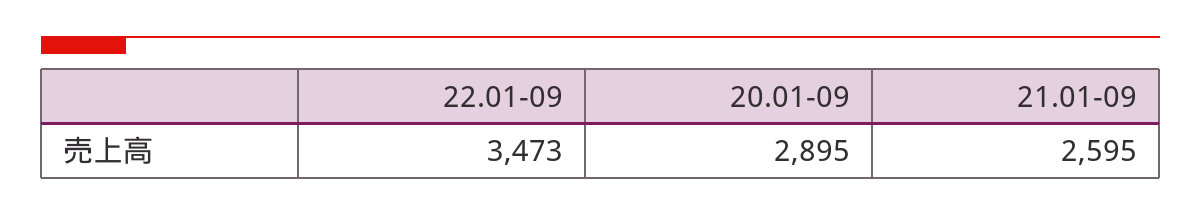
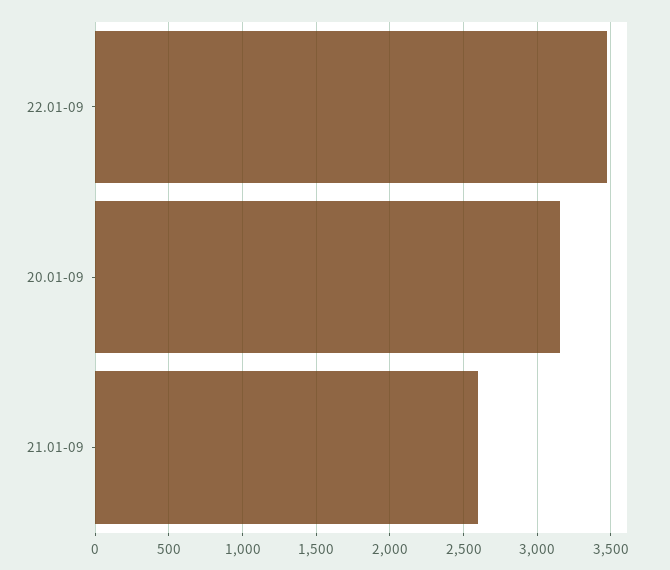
  {
    "22.01-09": 3473,
-   "20.01-09": 2895,
+   "20.01-09": 3150,
    "21.01-09": 2595
  }

